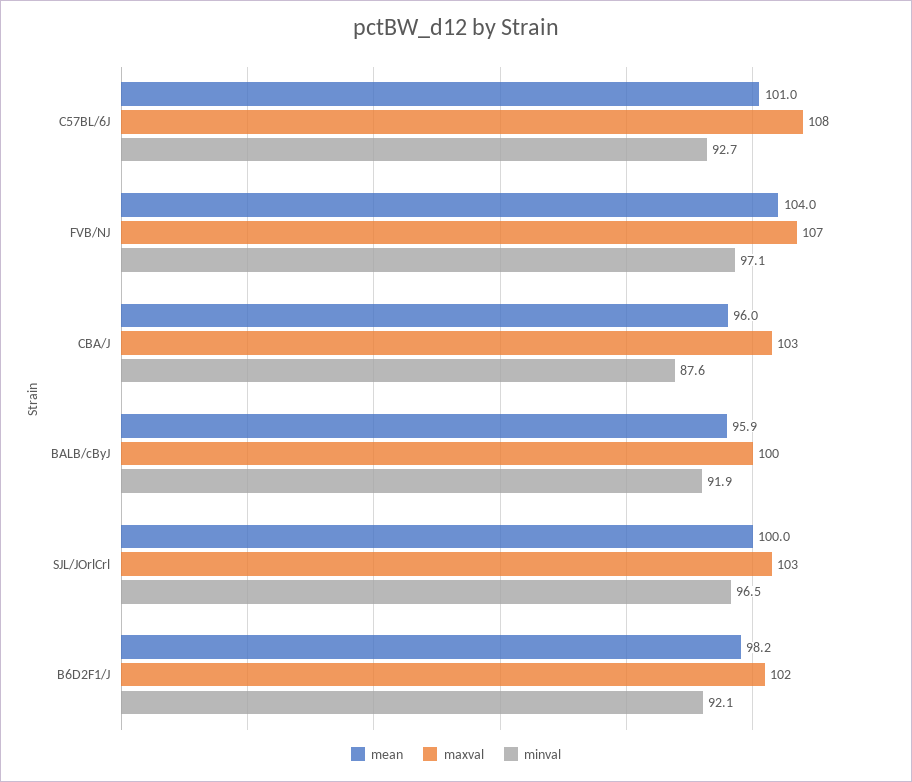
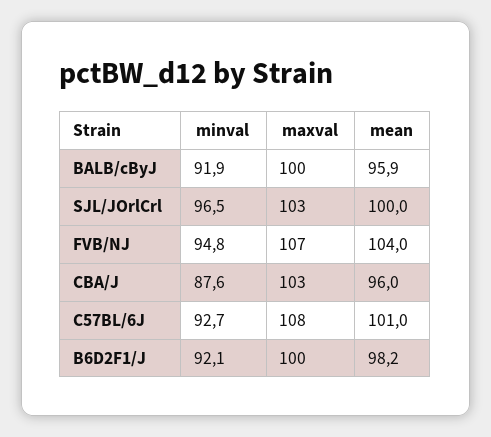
  {
    "mean": {
      "C57BL/6J": 101,
      "FVB/NJ": 104,
      "CBA/J": 96,
      "BALB/cByJ": 95.9,
      "SJL/JOrlCrl": 100,
      "B6D2F1/J": 98.2
    },
    "maxval": {
      "C57BL/6J": 108,
      "FVB/NJ": 107,
      "CBA/J": 103,
      "BALB/cByJ": 100,
      "SJL/JOrlCrl": 103,
-     "B6D2F1/J": 102
+     "B6D2F1/J": 100
    },
    "minval": {
      "C57BL/6J": 92.7,
-     "FVB/NJ": 97.1,
+     "FVB/NJ": 94.8,
      "CBA/J": 87.6,
      "BALB/cByJ": 91.9,
      "SJL/JOrlCrl": 96.5,
      "B6D2F1/J": 92.1
    }
  }

